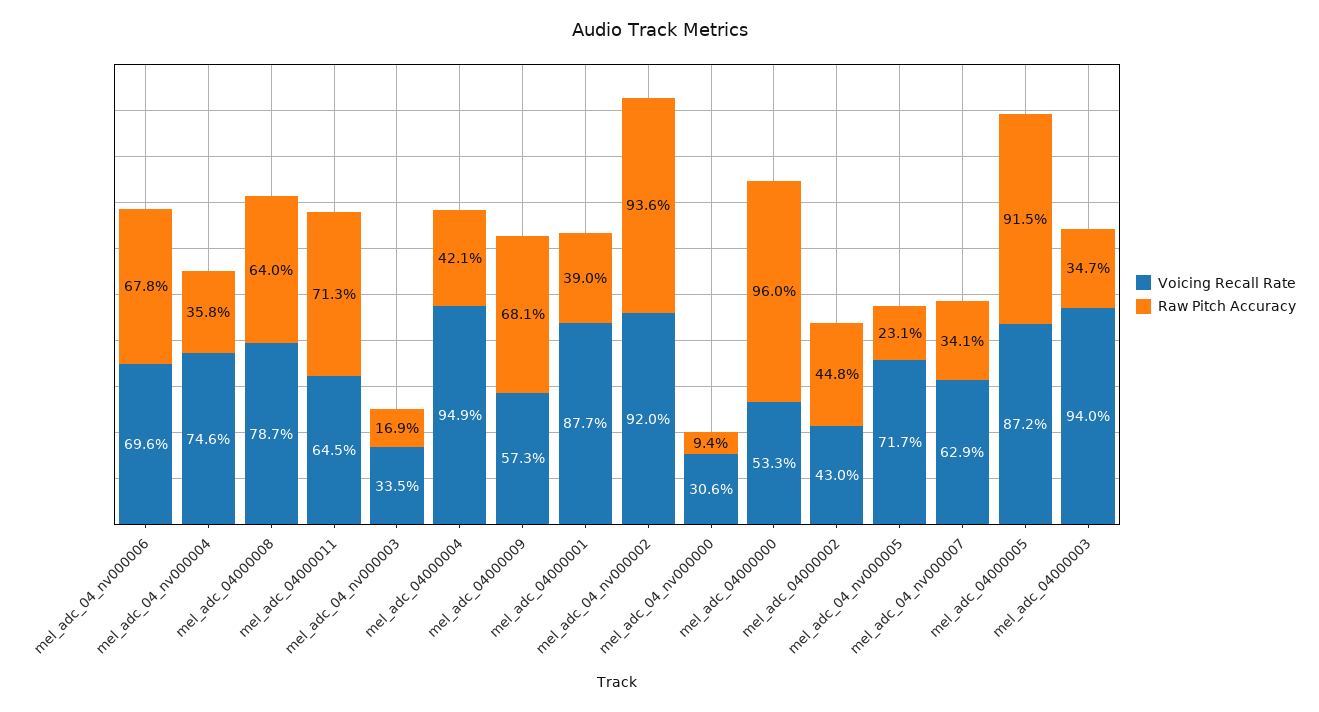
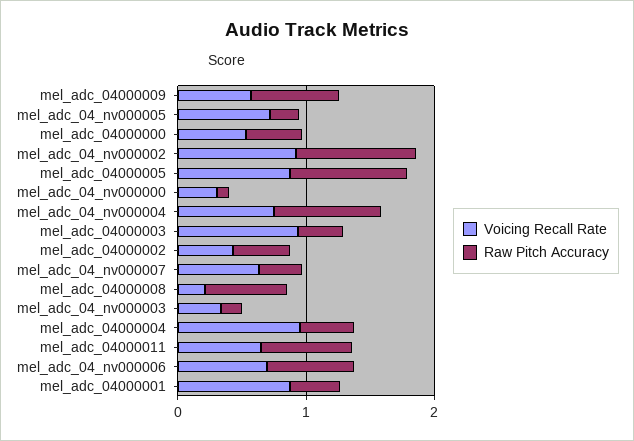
  {
    "Voicing Recall Rate": {
      "mel_adc_04_nv000006": 0.696,
      "mel_adc_04_nv000004": 0.746,
-     "mel_adc_04000008": 0.787,
+     "mel_adc_04000008": 0.2,
      "mel_adc_04000011": 0.645,
      "mel_adc_04_nv000003": 0.335,
      "mel_adc_04000004": 0.949,
      "mel_adc_04000009": 0.573,
      "mel_adc_04000001": 0.877,
      "mel_adc_04_nv000002": 0.92,
      "mel_adc_04_nv000000": 0.306,
      "mel_adc_04000000": 0.533,
      "mel_adc_04000002": 0.43,
      "mel_adc_04_nv000005": 0.717,
      "mel_adc_04_nv000007": 0.629,
      "mel_adc_04000005": 0.872,
      "mel_adc_04000003": 0.94
    },
    "Raw Pitch Accuracy": {
      "mel_adc_04_nv000006": 0.678,
-     "mel_adc_04_nv000004": 0.358,
+     "mel_adc_04_nv000004": 0.8,
      "mel_adc_04000008": 0.64,
      "mel_adc_04000011": 0.713,
      "mel_adc_04_nv000003": 0.169,
      "mel_adc_04000004": 0.421,
      "mel_adc_04000009": 0.681,
      "mel_adc_04000001": 0.39,
      "mel_adc_04_nv000002": 0.936,
      "mel_adc_04_nv000000": 0.094,
-     "mel_adc_04000000": 0.96,
+     "mel_adc_04000000": 0.4,
      "mel_adc_04000002": 0.448,
      "mel_adc_04_nv000005": 0.231,
      "mel_adc_04_nv000007": 0.341,
      "mel_adc_04000005": 0.915,
      "mel_adc_04000003": 0.347
    }
  }

